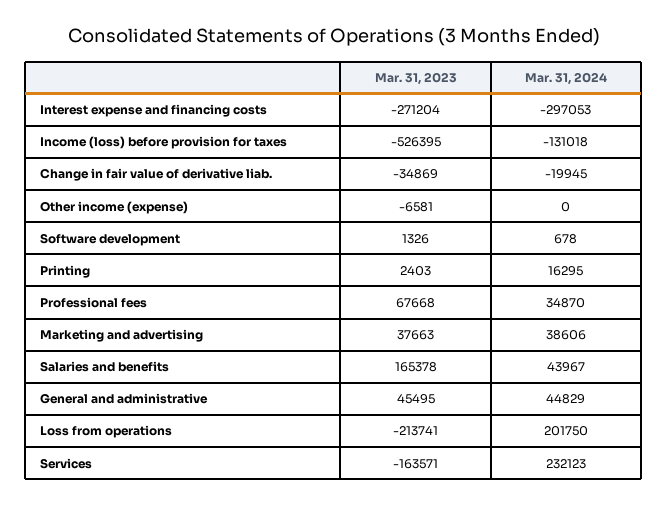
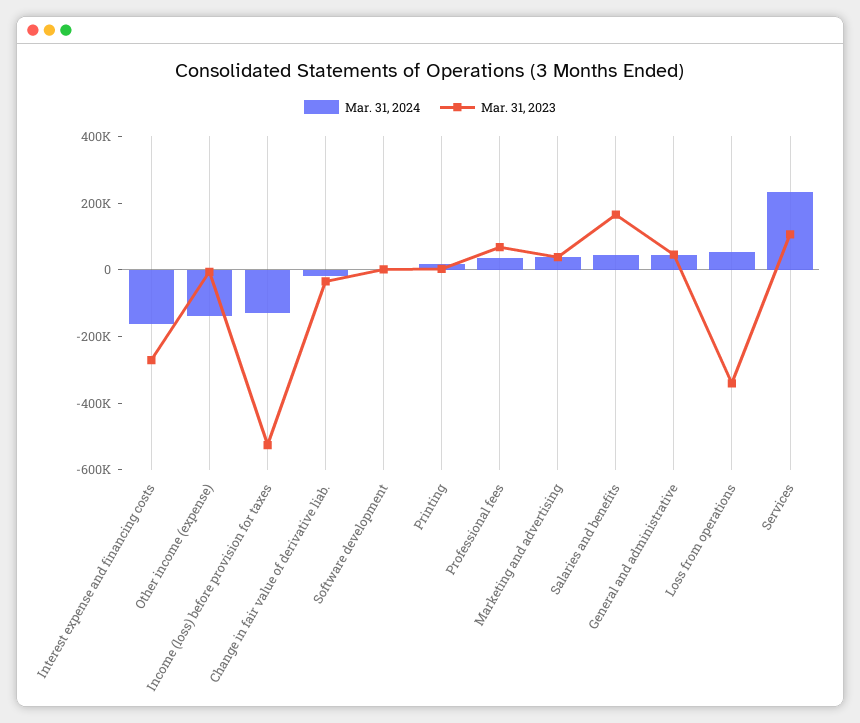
  {
    "Mar. 31, 2023": {
      "Interest expense and financing costs": -271204,
      "Income (loss) before provision for taxes": -526395,
      "Change in fair value of derivative liab.": -34869,
      "Other income (expense)": -6581,
      "Software development": 1326,
      "Printing": 2403,
      "Professional fees": 67668,
      "Marketing and advertising": 37663,
      "Salaries and benefits": 165378,
      "General and administrative": 45495,
-     "Loss from operations": -213741,
+     "Loss from operations": -350000,
-     "Services": -163571
+     "Services": 100000
    },
    "Mar. 31, 2024": {
-     "Interest expense and financing costs": -297053,
+     "Interest expense and financing costs": -150000,
      "Income (loss) before provision for taxes": -131018,
      "Change in fair value of derivative liab.": -19945,
-     "Other income (expense)": 0,
+     "Other income (expense)": -150000,
      "Software development": 678,
      "Printing": 16295,
      "Professional fees": 34870,
      "Marketing and advertising": 38606,
      "Salaries and benefits": 43967,
      "General and administrative": 44829,
-     "Loss from operations": 201750,
+     "Loss from operations": 50000,
      "Services": 232123
    }
  }

